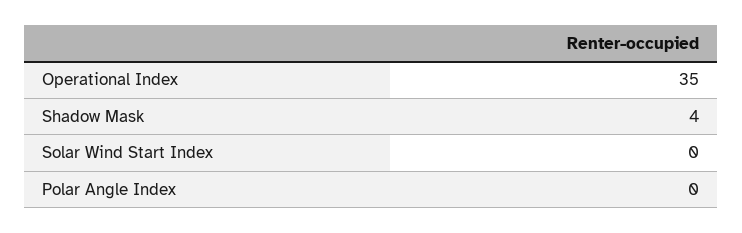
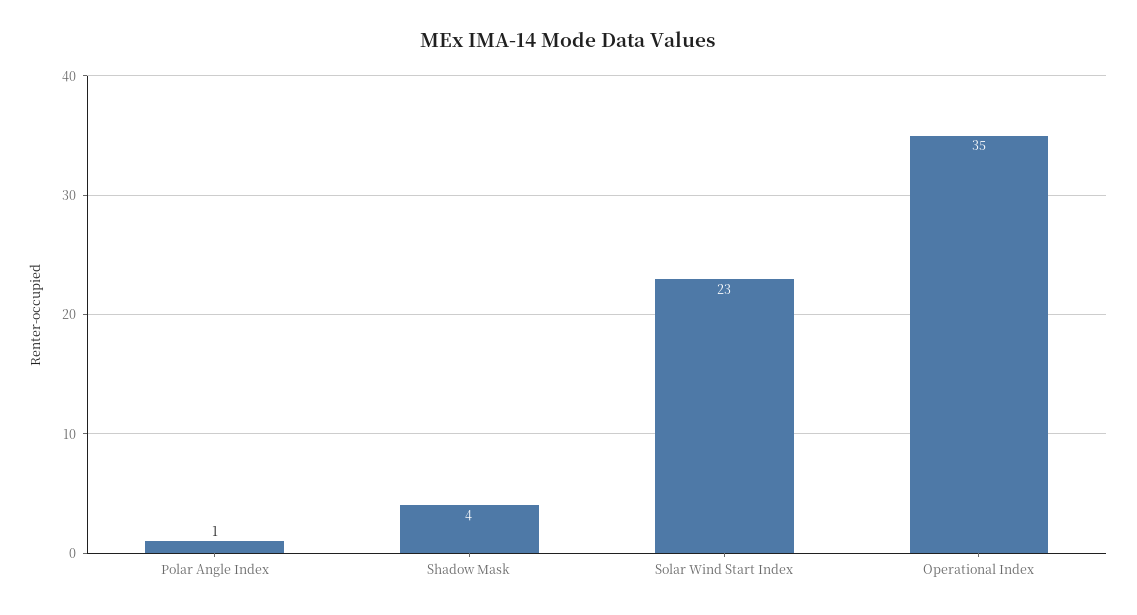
  {
    "Operational Index": 35,
    "Shadow Mask": 4,
-   "Solar Wind Start Index": 0,
+   "Solar Wind Start Index": 23,
-   "Polar Angle Index": 0
+   "Polar Angle Index": 1
  }

